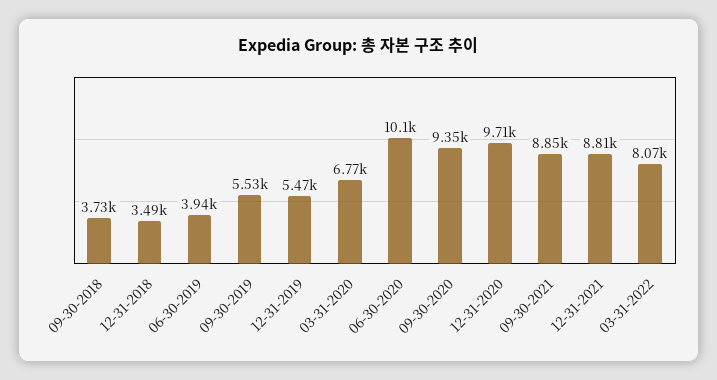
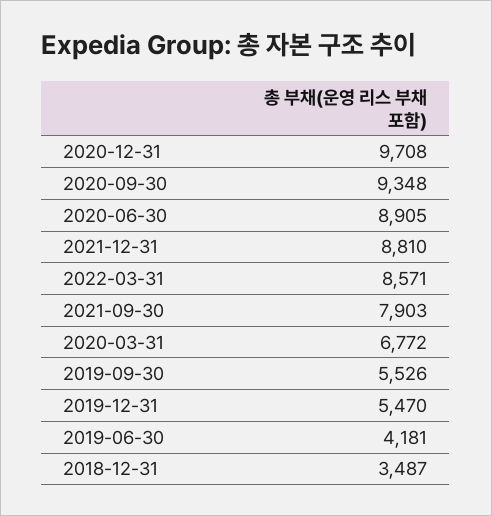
  {
-   "09-30-2018": 3730,
    "12-31-2018": 3487,
-   "06-30-2019": 3940,
+   "06-30-2019": 4181,
    "09-30-2019": 5526,
    "12-31-2019": 5470,
    "03-31-2020": 6772,
-   "06-30-2020": 10100,
+   "06-30-2020": 8905,
    "09-30-2020": 9348,
    "12-31-2020": 9708,
-   "09-30-2021": 8850,
+   "09-30-2021": 7903,
    "12-31-2021": 8810,
-   "03-31-2022": 8070
+   "03-31-2022": 8571
  }

